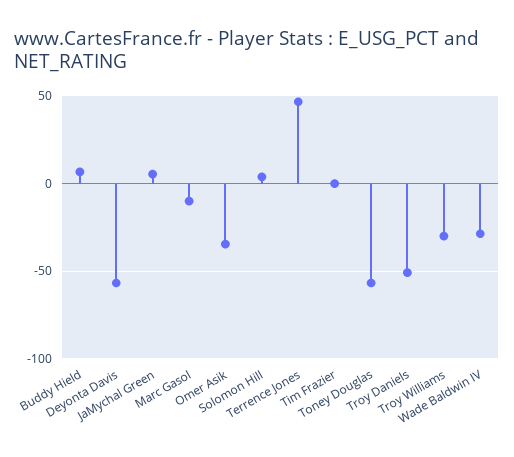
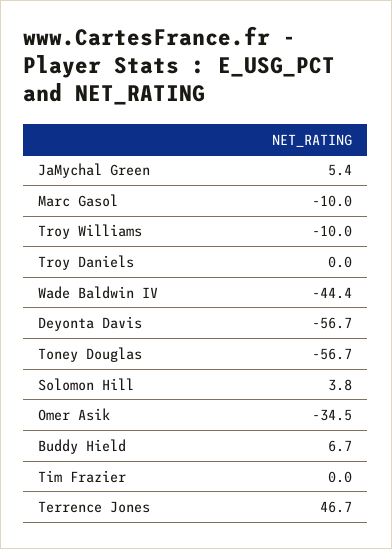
  {
    "Buddy Hield": 6.7,
    "Deyonta Davis": -56.7,
    "JaMychal Green": 5.4,
    "Marc Gasol": -10,
    "Omer Asik": -34.5,
    "Solomon Hill": 3.8,
    "Terrence Jones": 46.7,
    "Tim Frazier": 0,
    "Toney Douglas": -56.7,
-   "Troy Daniels": -50,
+   "Troy Daniels": 0,
-   "Troy Williams": -30,
+   "Troy Williams": -10,
-   "Wade Baldwin IV": -30
+   "Wade Baldwin IV": -44.4
  }

